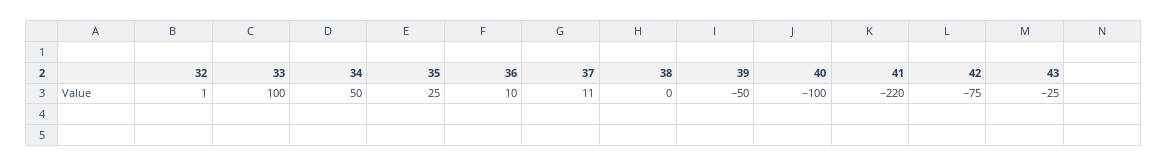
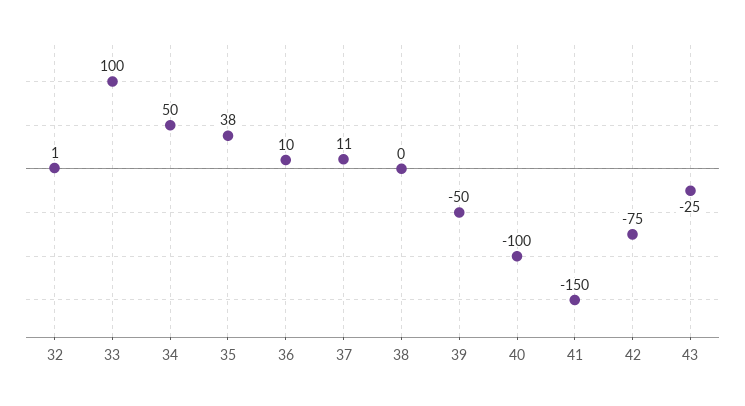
  {
    "32": 1,
    "33": 100,
    "34": 50,
-   "35": 25,
+   "35": 38,
    "36": 10,
    "37": 11,
    "38": 0,
    "39": -50,
    "40": -100,
-   "41": -220,
+   "41": -150,
    "42": -75,
    "43": -25
  }

